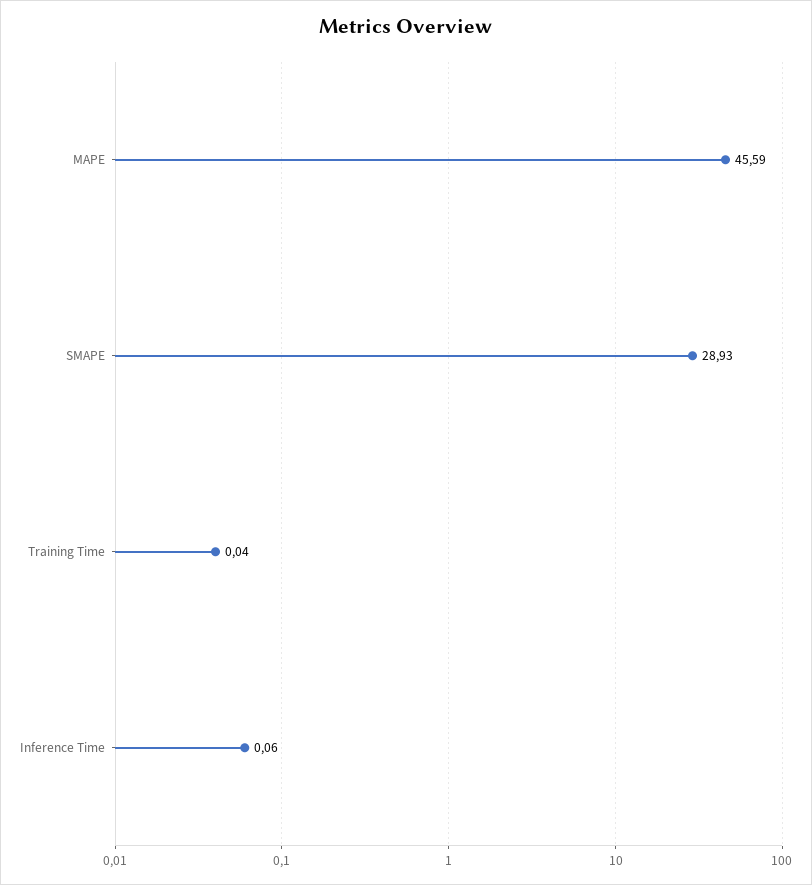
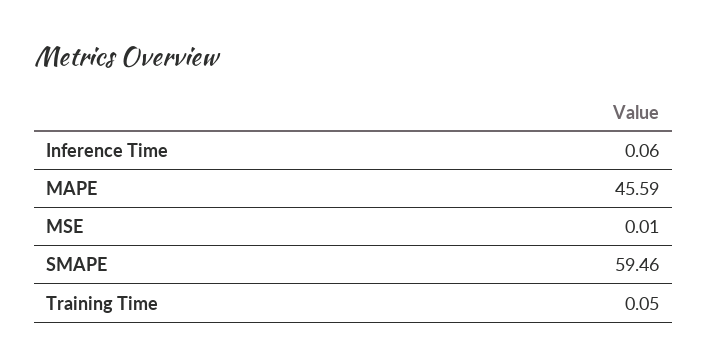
  {
    "MAPE": 45.59,
-   "SMAPE": 28.93,
+   "SMAPE": 59.46,
-   "Training Time": 0.04,
+   "Training Time": 0.05,
-   "Inference Time": 0.06
+   "Inference Time": 0.06,
+   "MSE": 0.01
  }

